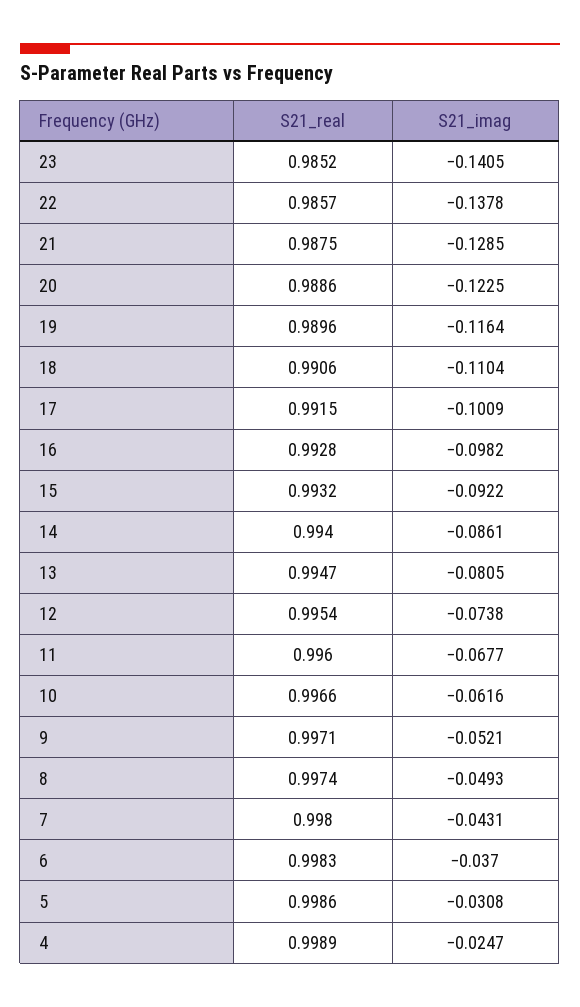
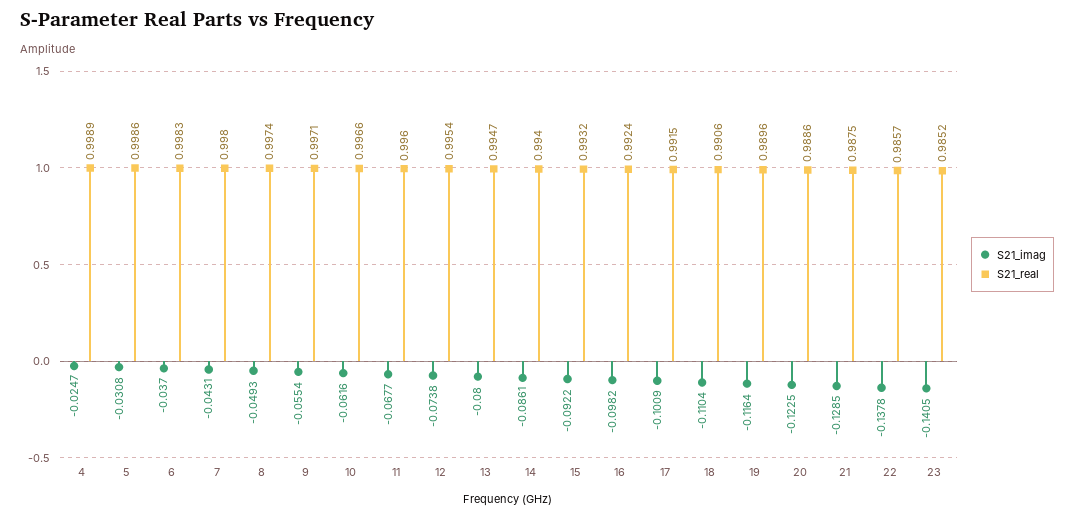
  {
    "S21_real": {
      "23": 0.9852,
      "22": 0.9857,
      "21": 0.9875,
      "20": 0.9886,
      "19": 0.9896,
      "18": 0.9906,
      "17": 0.9915,
-     "16": 0.9928,
+     "16": 0.9924,
      "15": 0.9932,
      "14": 0.994,
      "13": 0.9947,
      "12": 0.9954,
      "11": 0.996,
      "10": 0.9966,
      "9": 0.9971,
      "8": 0.9974,
      "7": 0.998,
      "6": 0.9983,
      "5": 0.9986,
      "4": 0.9989
    },
    "S21_imag": {
      "23": -0.1405,
      "22": -0.1378,
      "21": -0.1285,
      "20": -0.1225,
      "19": -0.1164,
      "18": -0.1104,
      "17": -0.1009,
      "16": -0.0982,
      "15": -0.0922,
      "14": -0.0861,
-     "13": -0.0805,
+     "13": -0.08,
      "12": -0.0738,
      "11": -0.0677,
      "10": -0.0616,
-     "9": -0.0521,
+     "9": -0.0554,
      "8": -0.0493,
      "7": -0.0431,
      "6": -0.037,
      "5": -0.0308,
      "4": -0.0247
    }
  }

